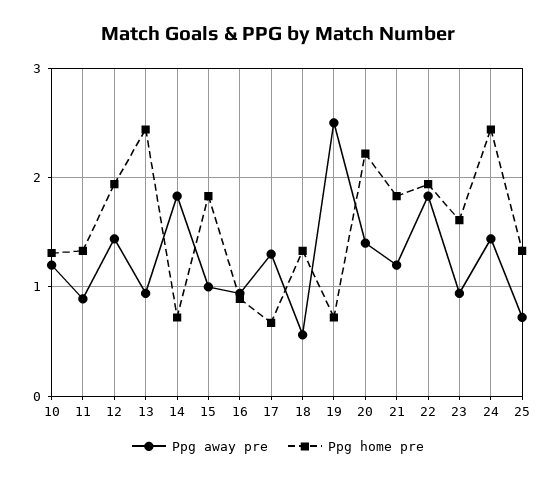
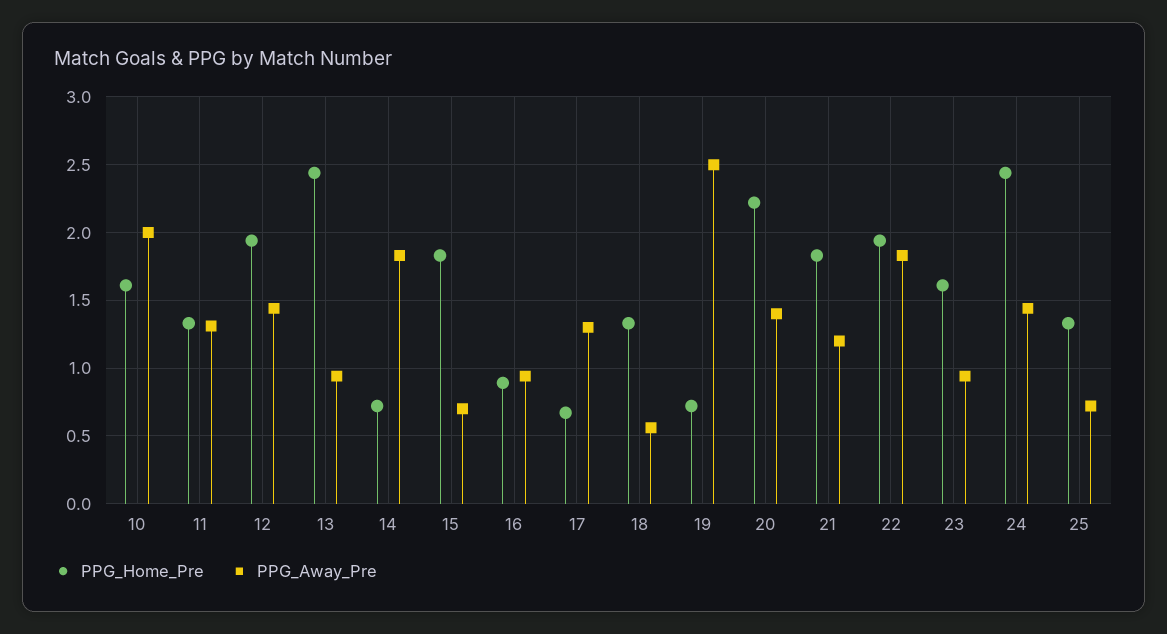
  {
    "Ppg away pre": {
-     "10": 1.2,
+     "10": 2,
-     "11": 0.9,
+     "11": 1.3,
      "12": 1.45,
      "13": 0.95,
      "14": 1.85,
-     "15": 1,
+     "15": 0.7,
      "16": 0.95,
      "17": 1.3,
      "18": 0.55,
      "19": 2.5,
      "20": 1.4,
      "21": 1.2,
      "22": 1.85,
      "23": 0.95,
      "24": 1.45,
      "25": 0.7
    },
    "Ppg home pre": {
-     "10": 1.3,
+     "10": 1.6,
      "11": 1.35,
      "12": 1.95,
      "13": 2.45,
      "14": 0.7,
      "15": 1.85,
      "16": 0.9,
      "17": 0.65,
      "18": 1.35,
      "19": 0.7,
      "20": 2.2,
      "21": 1.85,
      "22": 1.95,
      "23": 1.6,
      "24": 2.45,
      "25": 1.35
    }
  }

